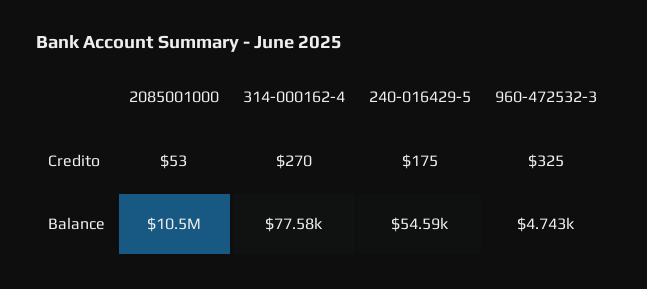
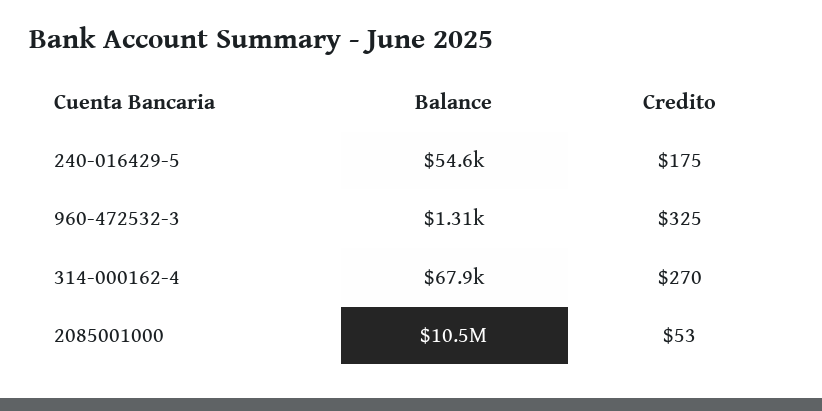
  {
    "2085001000": {
      "Credito": 53,
      "Balance": 10500000
    },
    "314-000162-4": {
      "Credito": 270,
-     "Balance": 77580
+     "Balance": 67900
    },
    "240-016429-5": {
      "Credito": 175,
      "Balance": 54590
    },
    "960-472532-3": {
      "Credito": 325,
-     "Balance": 4743
+     "Balance": 1310
    }
  }

